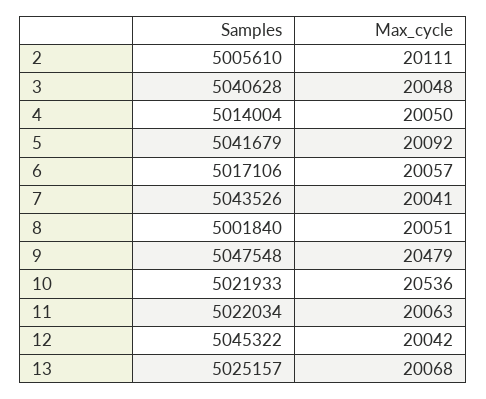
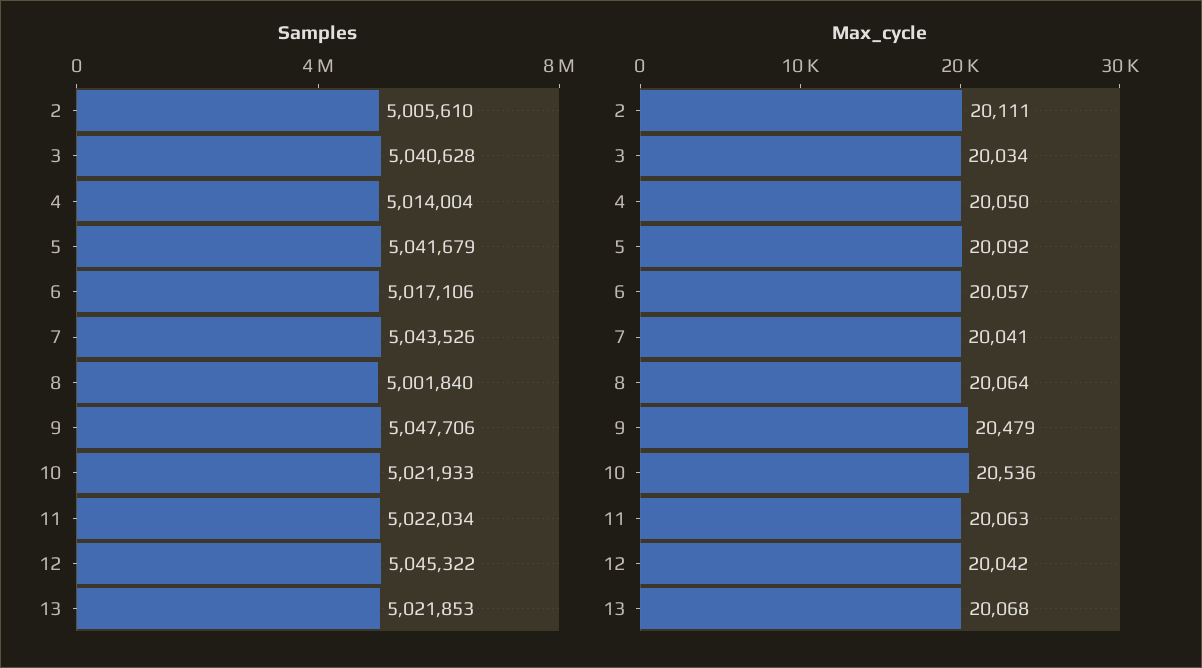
  {
    "Samples": {
      "2": 5005610,
      "3": 5040628,
      "4": 5014004,
      "5": 5041679,
      "6": 5017106,
      "7": 5043526,
      "8": 5001840,
-     "9": 5047548,
+     "9": 5047706,
      "10": 5021933,
      "11": 5022034,
      "12": 5045322,
-     "13": 5025157
+     "13": 5021853
    },
    "Max_cycle": {
      "2": 20111,
-     "3": 20048,
+     "3": 20034,
      "4": 20050,
      "5": 20092,
      "6": 20057,
      "7": 20041,
-     "8": 20051,
+     "8": 20064,
      "9": 20479,
      "10": 20536,
      "11": 20063,
      "12": 20042,
      "13": 20068
    }
  }

